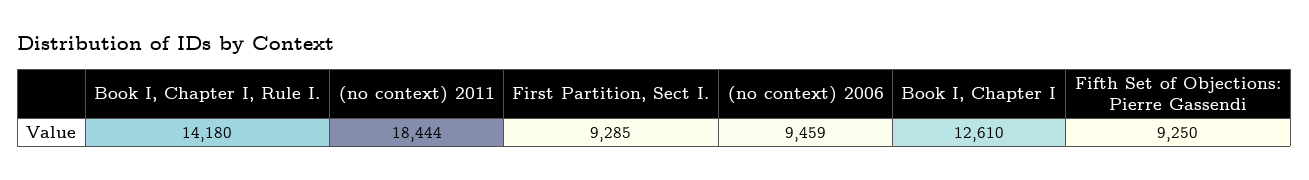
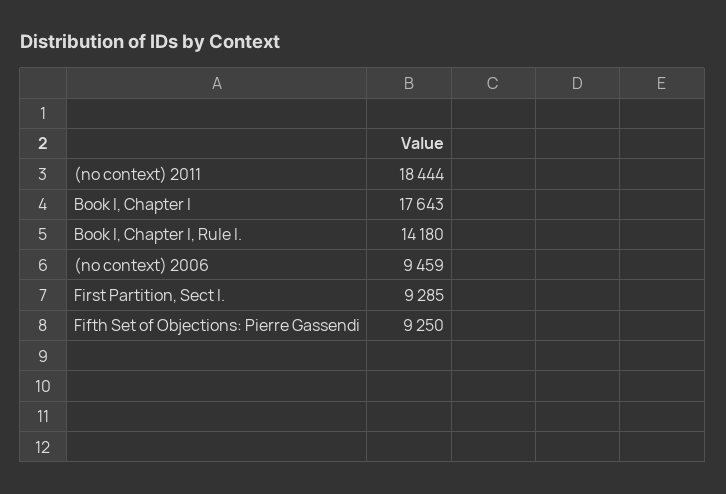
  {
    "Book I, Chapter I, Rule I.": 14180,
    "(no context) 2011": 18444,
    "First Partition, Sect I.": 9285,
    "(no context) 2006": 9459,
-   "Book I, Chapter I": 12610,
+   "Book I, Chapter I": 17643,
    "Fifth Set of Objections: Pierre Gassendi": 9250
  }

